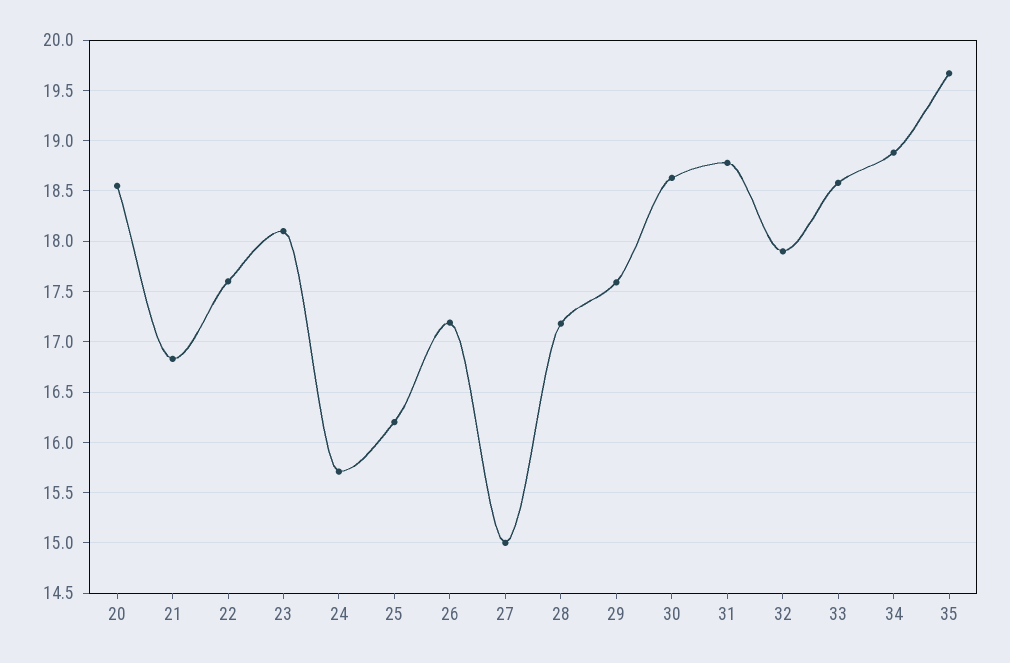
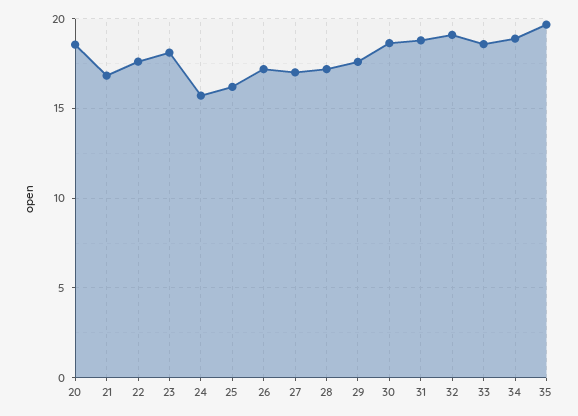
  {
    "20": 18.6,
    "21": 16.8,
    "22": 17.6,
    "23": 18.1,
    "24": 15.7,
    "25": 16.2,
    "26": 17.2,
-   "27": 15,
+   "27": 17,
    "28": 17.2,
    "29": 17.6,
    "30": 18.6,
    "31": 18.8,
-   "32": 17.9,
+   "32": 19,
    "33": 18.6,
    "34": 18.9,
    "35": 19.7
  }

